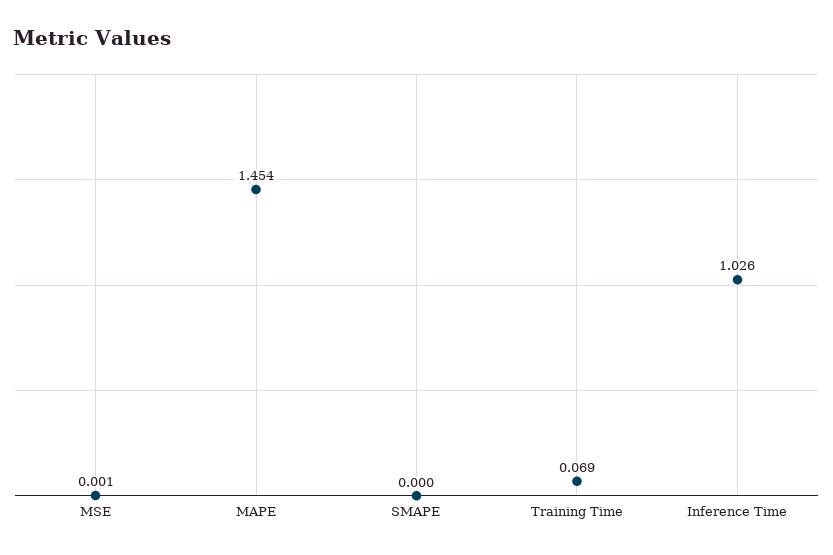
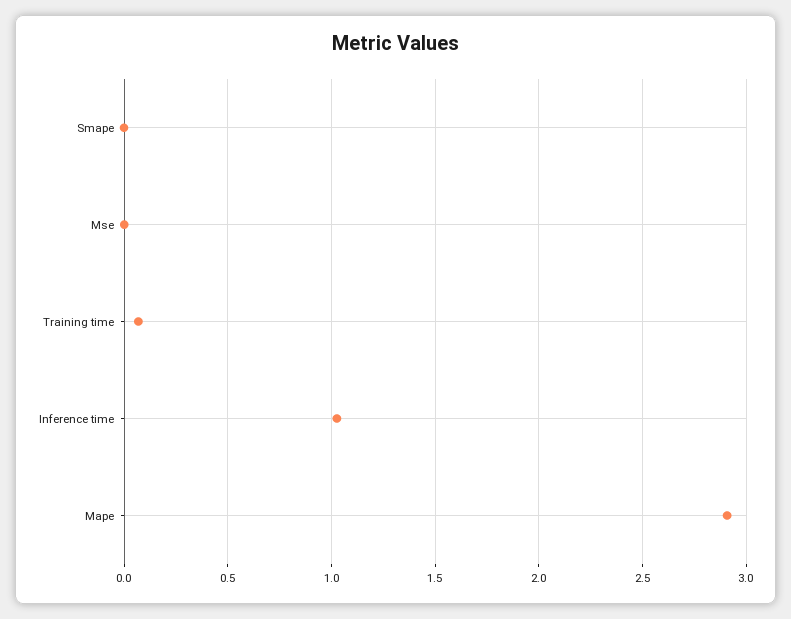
  {
    "MSE": 0.001,
-   "MAPE": 1.454,
+   "MAPE": 2.9,
    "SMAPE": 0,
    "Training Time": 0.069,
    "Inference Time": 1.026
  }

